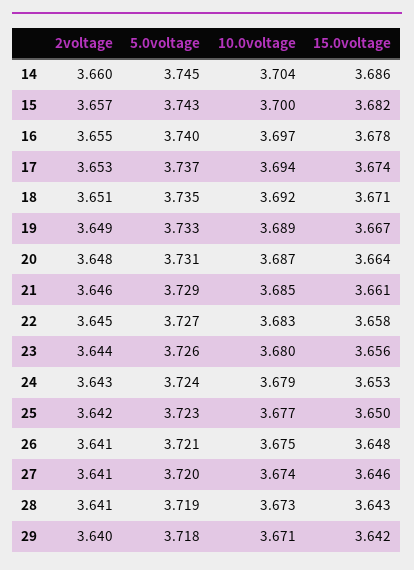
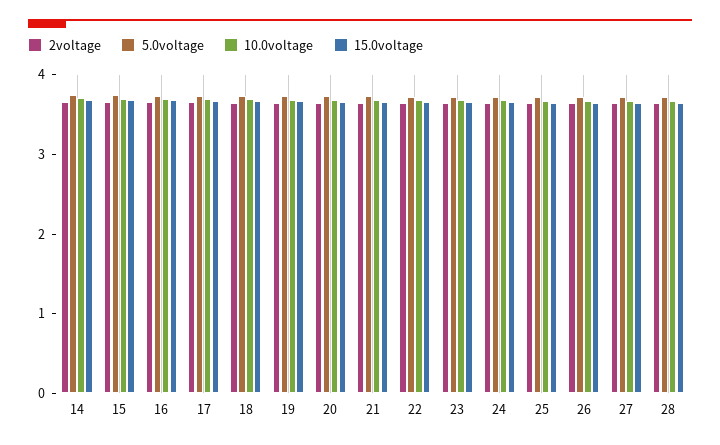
  {
    "2voltage": {
      "14": 3.66,
      "15": 3.657,
      "16": 3.655,
      "17": 3.653,
      "18": 3.651,
      "19": 3.649,
      "20": 3.648,
      "21": 3.646,
      "22": 3.645,
      "23": 3.644,
      "24": 3.643,
      "25": 3.642,
      "26": 3.641,
      "27": 3.641,
-     "28": 3.641,
+     "28": 3.641
-     "29": 3.64
    },
    "5.0voltage": {
      "14": 3.745,
      "15": 3.743,
      "16": 3.74,
      "17": 3.737,
      "18": 3.735,
      "19": 3.733,
      "20": 3.731,
      "21": 3.729,
      "22": 3.727,
      "23": 3.726,
      "24": 3.724,
      "25": 3.723,
      "26": 3.721,
      "27": 3.72,
-     "28": 3.719,
+     "28": 3.719
-     "29": 3.718
    },
    "10.0voltage": {
      "14": 3.704,
      "15": 3.7,
      "16": 3.697,
      "17": 3.694,
      "18": 3.692,
      "19": 3.689,
      "20": 3.687,
      "21": 3.685,
      "22": 3.683,
      "23": 3.68,
      "24": 3.679,
      "25": 3.677,
      "26": 3.675,
      "27": 3.674,
-     "28": 3.673,
+     "28": 3.673
-     "29": 3.671
    },
    "15.0voltage": {
      "14": 3.686,
      "15": 3.682,
      "16": 3.678,
      "17": 3.674,
      "18": 3.671,
      "19": 3.667,
      "20": 3.664,
      "21": 3.661,
      "22": 3.658,
      "23": 3.656,
      "24": 3.653,
      "25": 3.65,
      "26": 3.648,
      "27": 3.646,
-     "28": 3.643,
+     "28": 3.643
-     "29": 3.642
    }
  }

